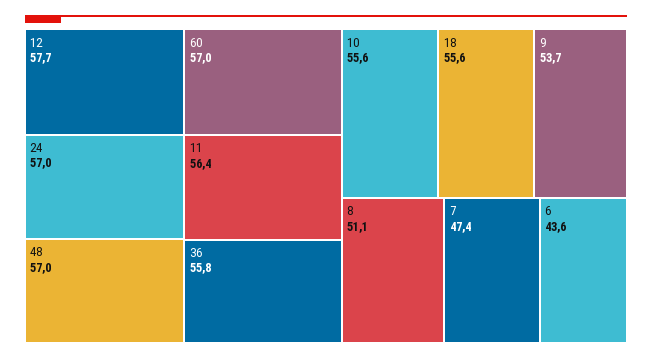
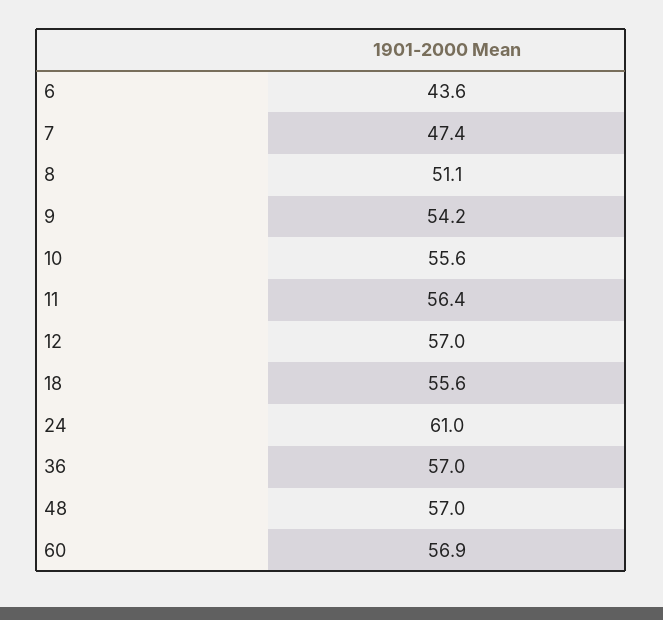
  {
-   "12": 57.7,
+   "12": 57,
-   "24": 57,
+   "24": 61,
    "48": 57,
-   "60": 57,
+   "60": 56.9,
    "11": 56.4,
-   "36": 55.8,
+   "36": 57,
    "10": 55.6,
    "18": 55.6,
-   "9": 53.7,
+   "9": 54.2,
    "8": 51.1,
    "7": 47.4,
    "6": 43.6
  }

